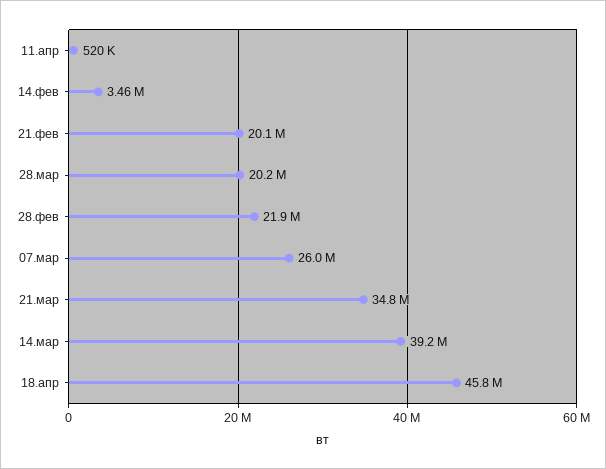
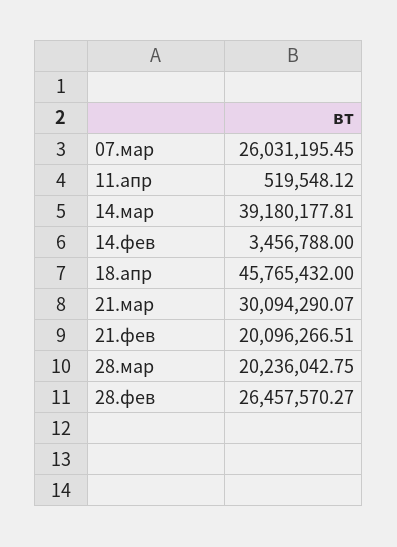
  {
    "11.апр": 519548.12,
    "14.фев": 3456788,
    "21.фев": 20096266.51,
    "28.мар": 20236042.75,
-   "28.фев": 21900000,
+   "28.фев": 26457570.27,
    "07.мар": 26031195.45,
-   "21.мар": 34800000,
+   "21.мар": 30094290.07,
    "14.мар": 39180177.81,
    "18.апр": 45765432
  }

